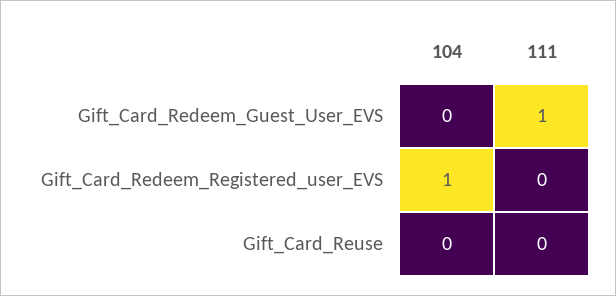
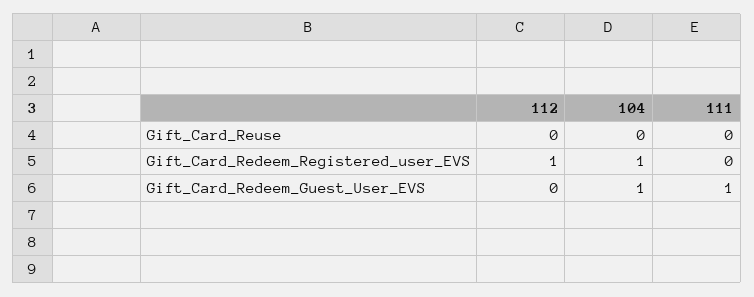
  {
    "104": {
-     "Gift_Card_Redeem_Guest_User_EVS": 0,
+     "Gift_Card_Redeem_Guest_User_EVS": 1,
      "Gift_Card_Redeem_Registered_user_EVS": 1,
      "Gift_Card_Reuse": 0
    },
    "111": {
      "Gift_Card_Redeem_Guest_User_EVS": 1,
      "Gift_Card_Redeem_Registered_user_EVS": 0,
      "Gift_Card_Reuse": 0
-   }
+   },
+   "112": {
+     "Gift_Card_Reuse": 0,
+     "Gift_Card_Redeem_Registered_user_EVS": 1,
+     "Gift_Card_Redeem_Guest_User_EVS": 0
+   }
  }

